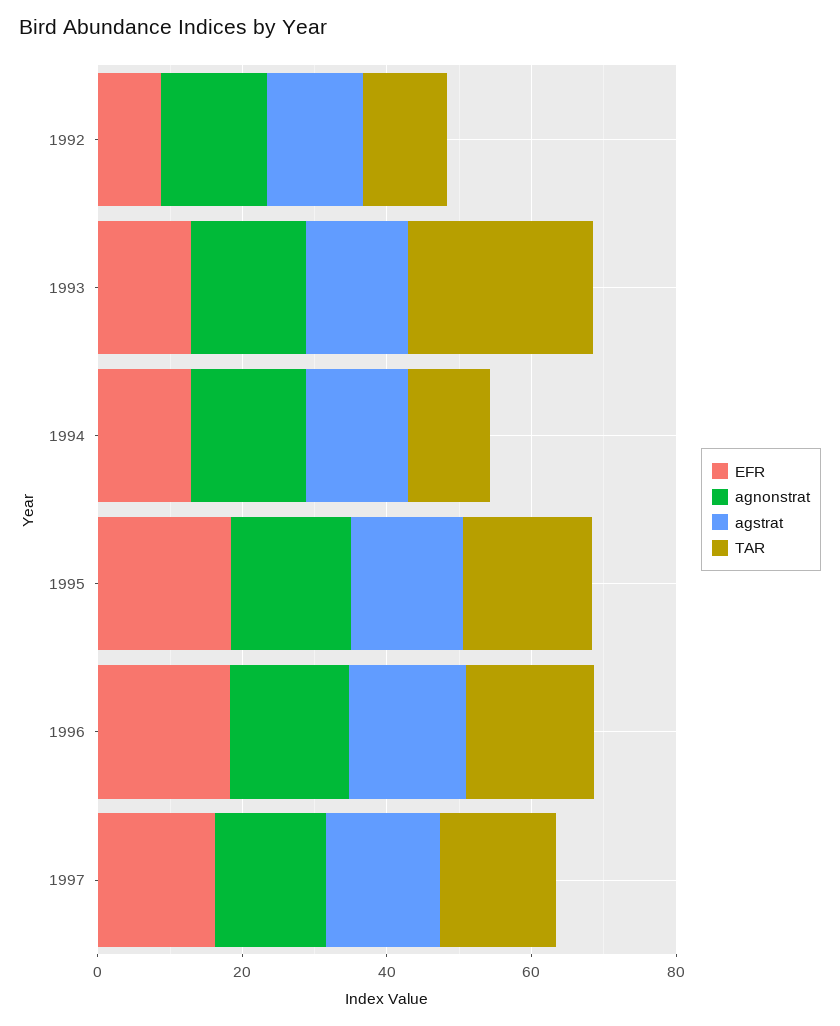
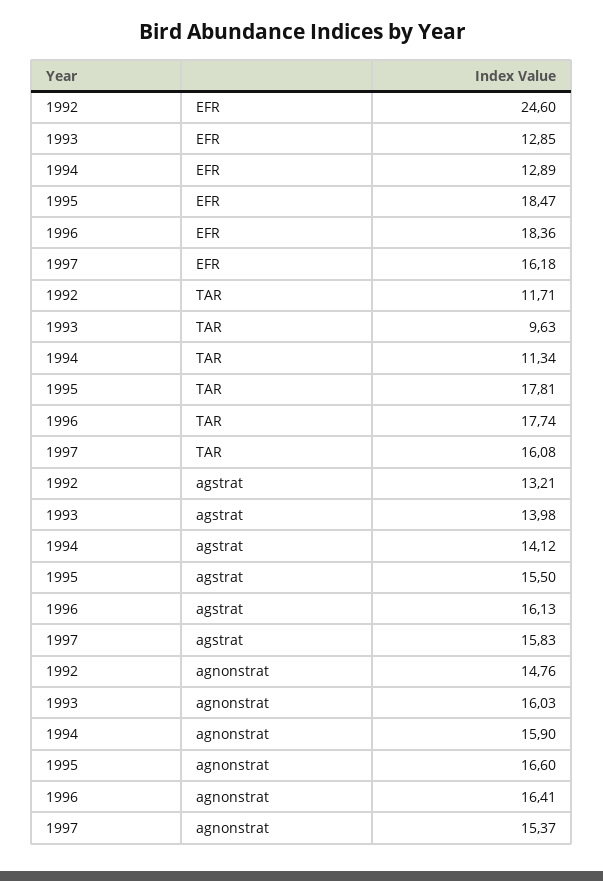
  {
    "EFR": {
-     "1992": 10,
+     "1992": 24.6,
      "1993": 12.85,
      "1994": 12.89,
      "1995": 18.47,
      "1996": 18.36,
      "1997": 16.18
    },
    "agnonstrat": {
      "1992": 14.76,
      "1993": 16.03,
      "1994": 15.9,
      "1995": 16.6,
      "1996": 16.41,
      "1997": 15.37
    },
    "agstrat": {
      "1992": 13.21,
      "1993": 13.98,
      "1994": 14.12,
      "1995": 15.5,
      "1996": 16.13,
      "1997": 15.83
    },
    "TAR": {
      "1992": 11.71,
-     "1993": 25,
+     "1993": 9.63,
      "1994": 11.34,
      "1995": 17.81,
      "1996": 17.74,
      "1997": 16.08
    }
  }

